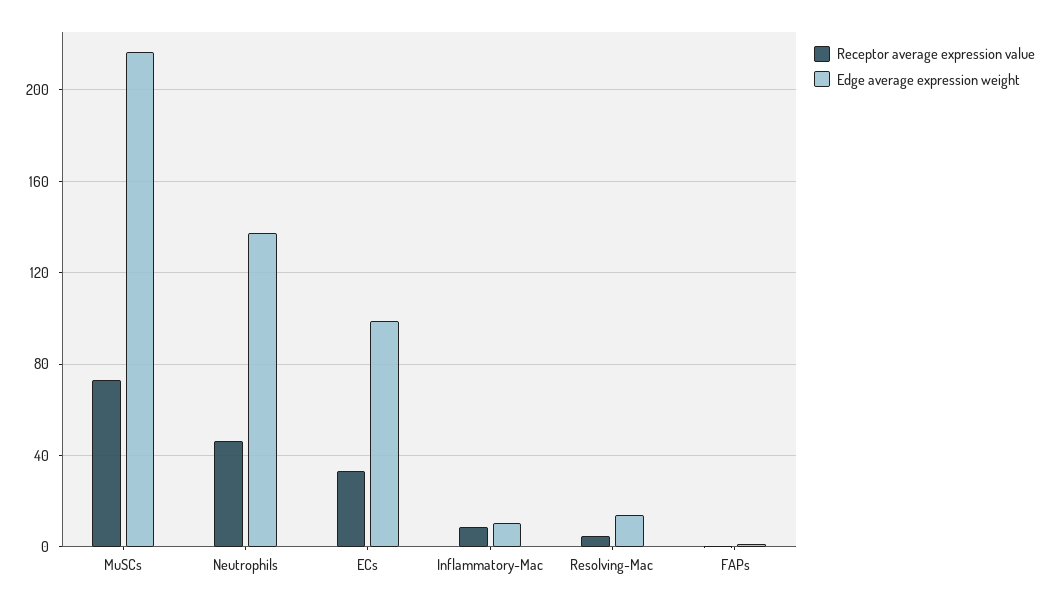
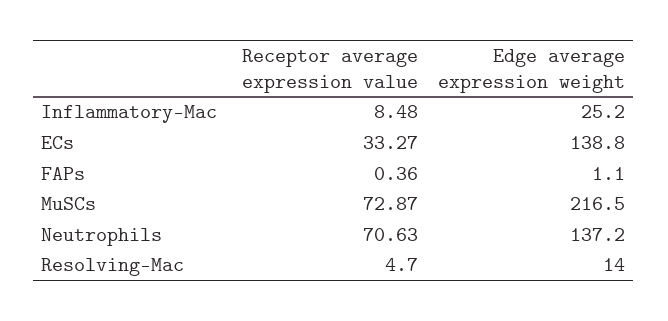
  {
    "Receptor average expression value": {
      "MuSCs": 72.87,
-     "Neutrophils": 45,
+     "Neutrophils": 70.63,
      "ECs": 33.27,
      "Inflammatory-Mac": 8.48,
      "Resolving-Mac": 4.7,
      "FAPs": 0.36
    },
    "Edge average expression weight": {
      "MuSCs": 216.5,
      "Neutrophils": 137.2,
-     "ECs": 100,
+     "ECs": 138.8,
-     "Inflammatory-Mac": 10,
+     "Inflammatory-Mac": 25.2,
      "Resolving-Mac": 14,
      "FAPs": 1.1
    }
  }

